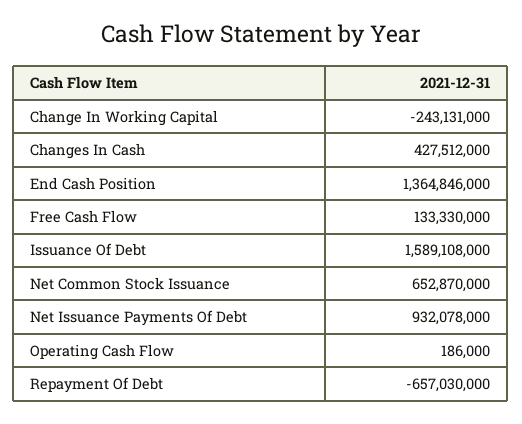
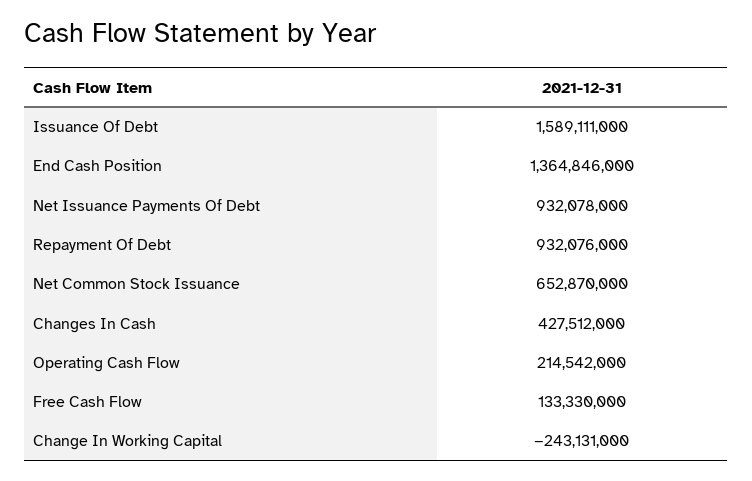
  {
    "Change In Working Capital": -243131000,
    "Changes In Cash": 427512000,
    "End Cash Position": 1364846000,
    "Free Cash Flow": 133330000,
-   "Issuance Of Debt": 1589108000,
+   "Issuance Of Debt": 1589111000,
    "Net Common Stock Issuance": 652870000,
    "Net Issuance Payments Of Debt": 932078000,
-   "Operating Cash Flow": 186000,
+   "Operating Cash Flow": 214542000,
-   "Repayment Of Debt": -657030000
+   "Repayment Of Debt": 932076000
  }

